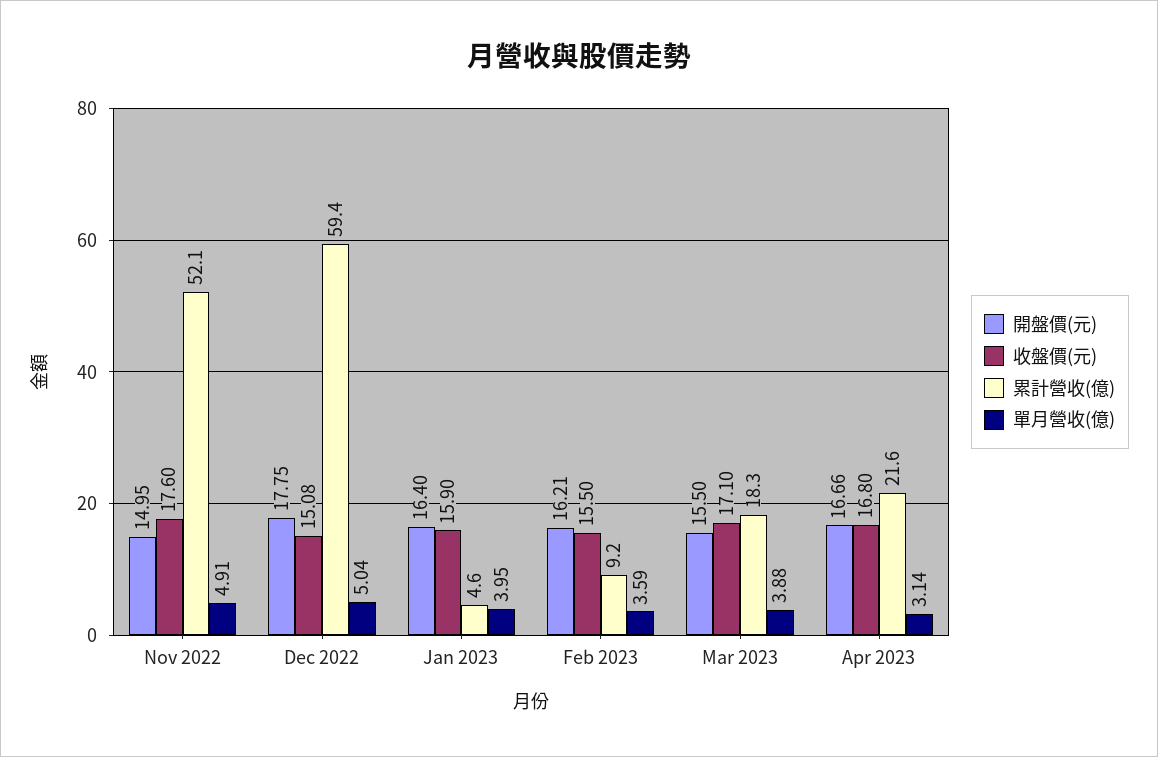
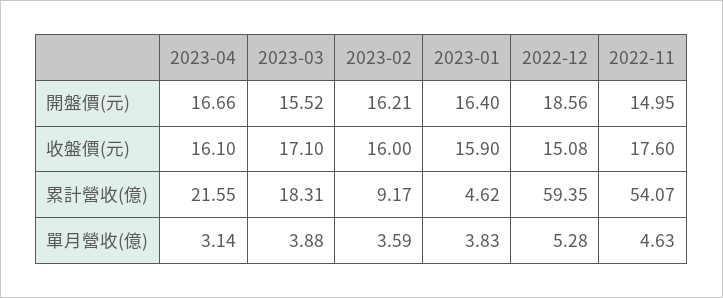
  {
    "開盤價(元)": {
      "Nov 2022": 14.95,
-     "Dec 2022": 17.75,
+     "Dec 2022": 18.56,
      "Jan 2023": 16.4,
      "Feb 2023": 16.21,
-     "Mar 2023": 15.5,
+     "Mar 2023": 15.52,
      "Apr 2023": 16.66
    },
    "收盤價(元)": {
      "Nov 2022": 17.6,
      "Dec 2022": 15.08,
      "Jan 2023": 15.9,
-     "Feb 2023": 15.5,
+     "Feb 2023": 16,
      "Mar 2023": 17.1,
-     "Apr 2023": 16.8
+     "Apr 2023": 16.1
    },
    "累計營收(億)": {
-     "Nov 2022": 52.1,
+     "Nov 2022": 54.07,
      "Dec 2022": 59.35,
      "Jan 2023": 4.62,
      "Feb 2023": 9.17,
      "Mar 2023": 18.31,
      "Apr 2023": 21.55
    },
    "單月營收(億)": {
-     "Nov 2022": 4.91,
+     "Nov 2022": 4.63,
-     "Dec 2022": 5.04,
+     "Dec 2022": 5.28,
-     "Jan 2023": 3.95,
+     "Jan 2023": 3.83,
      "Feb 2023": 3.59,
      "Mar 2023": 3.88,
      "Apr 2023": 3.14
    }
  }

